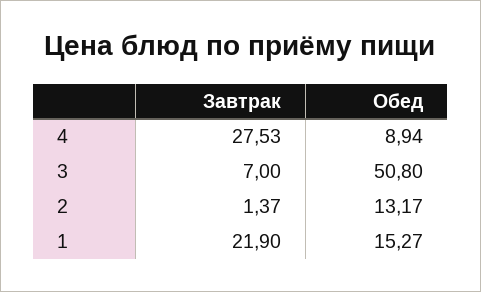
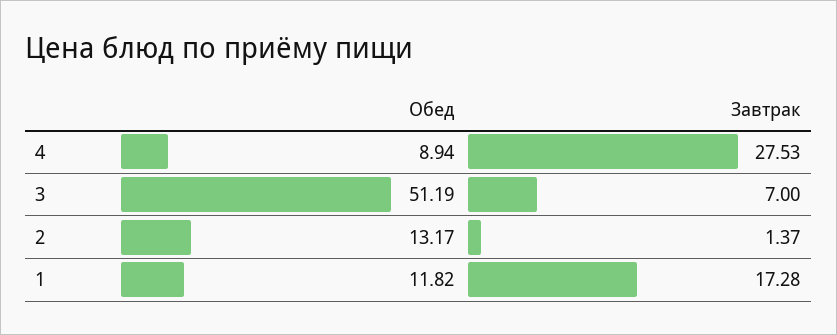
  {
    "Завтрак": {
      "4": 27.53,
      "3": 7,
      "2": 1.37,
-     "1": 21.9
+     "1": 17.28
    },
    "Обед": {
      "4": 8.94,
-     "3": 50.8,
+     "3": 51.19,
      "2": 13.17,
-     "1": 15.27
+     "1": 11.82
    }
  }

